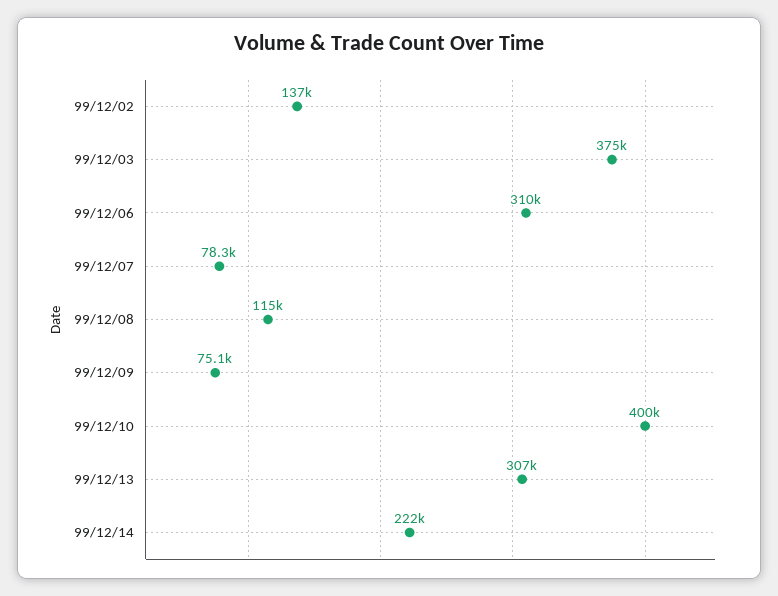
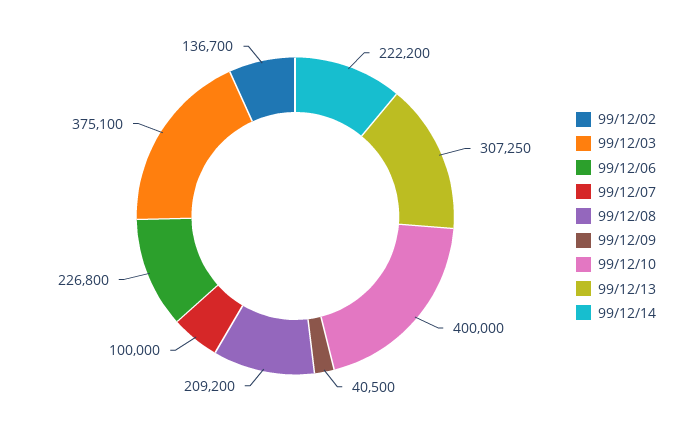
  {
    "99/12/02": 136700,
    "99/12/03": 375100,
-   "99/12/06": 310000,
+   "99/12/06": 226800,
-   "99/12/07": 78300,
+   "99/12/07": 100000,
-   "99/12/08": 115000,
+   "99/12/08": 209200,
-   "99/12/09": 75100,
+   "99/12/09": 40500,
    "99/12/10": 400000,
    "99/12/13": 307250,
    "99/12/14": 222200
  }

